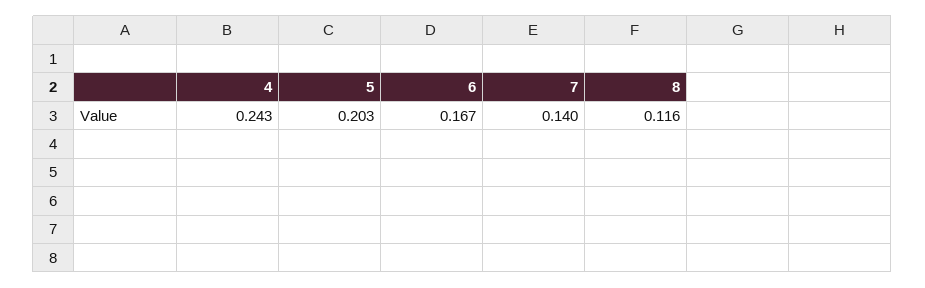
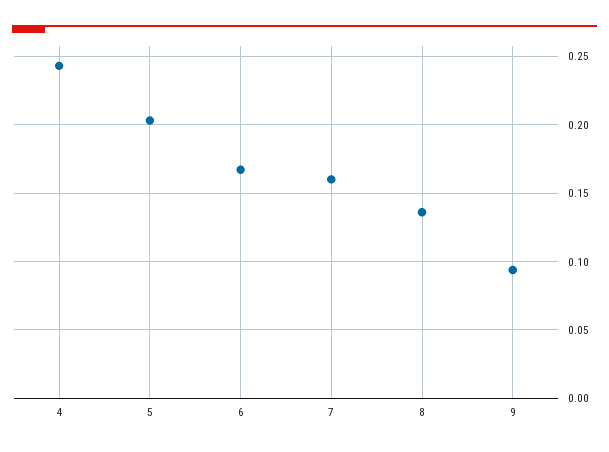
  {
    "4": 0.243,
    "5": 0.203,
    "6": 0.167,
-   "7": 0.14,
+   "7": 0.16,
-   "8": 0.116
+   "8": 0.135,
+   "9": 0.095
  }

